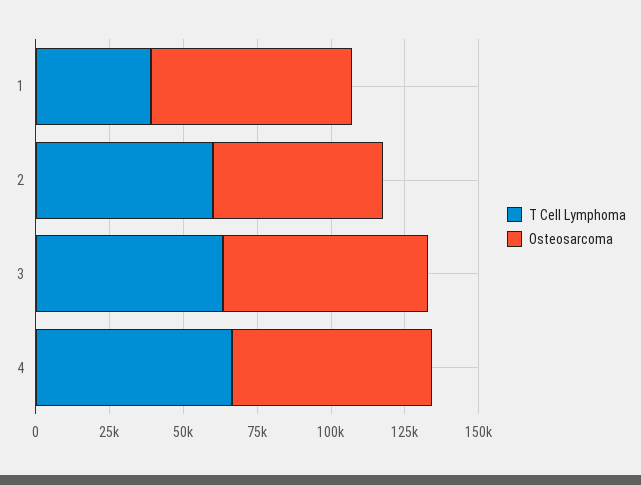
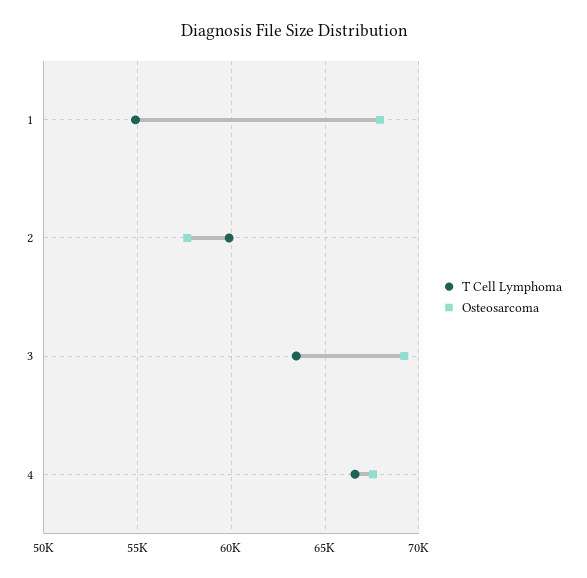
  {
    "T Cell Lymphoma": {
-     "1": 40000,
+     "1": 55000,
      "2": 60000,
      "3": 63500,
      "4": 66500
    },
    "Osteosarcoma": {
      "1": 68000,
      "2": 57500,
      "3": 69000,
      "4": 67500
    }
  }

